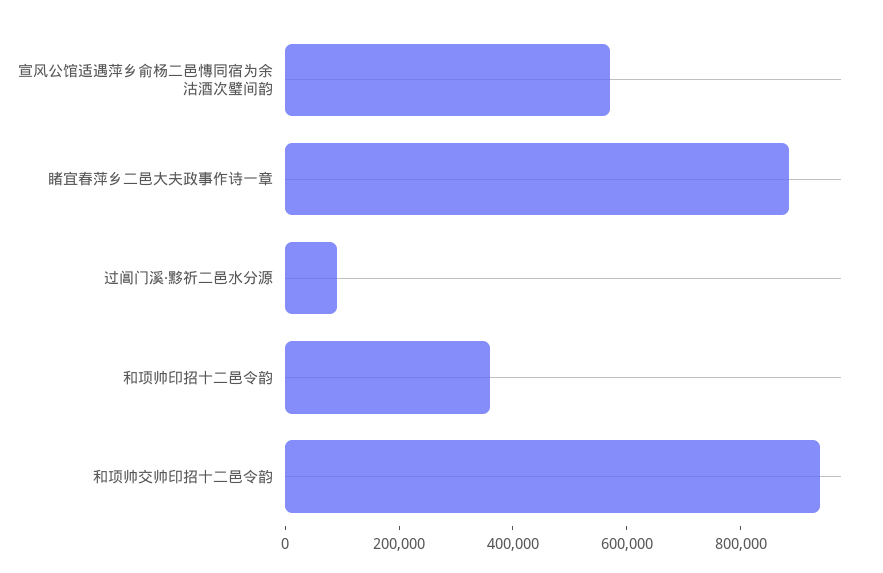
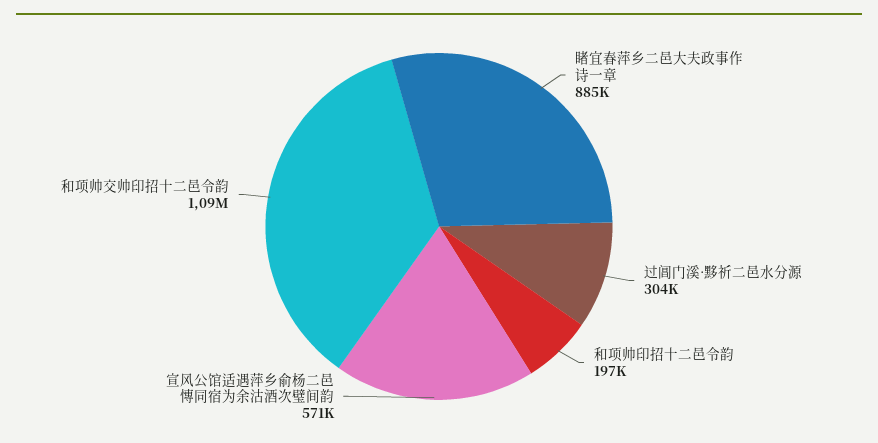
  {
    "宣风公馆适遇萍乡俞杨二邑慱同宿为余沽酒次璧间韵": 571000,
    "睹宜春萍乡二邑大夫政事作诗一章": 885000,
-   "过阊门溪·黟祈二邑水分源": 100000,
+   "过阊门溪·黟祈二邑水分源": 304000,
-   "和项帅印招十二邑令韵": 350000,
+   "和项帅印招十二邑令韵": 197000,
-   "和项帅交帅印招十二邑令韵": 950000
+   "和项帅交帅印招十二邑令韵": 1090000
  }

